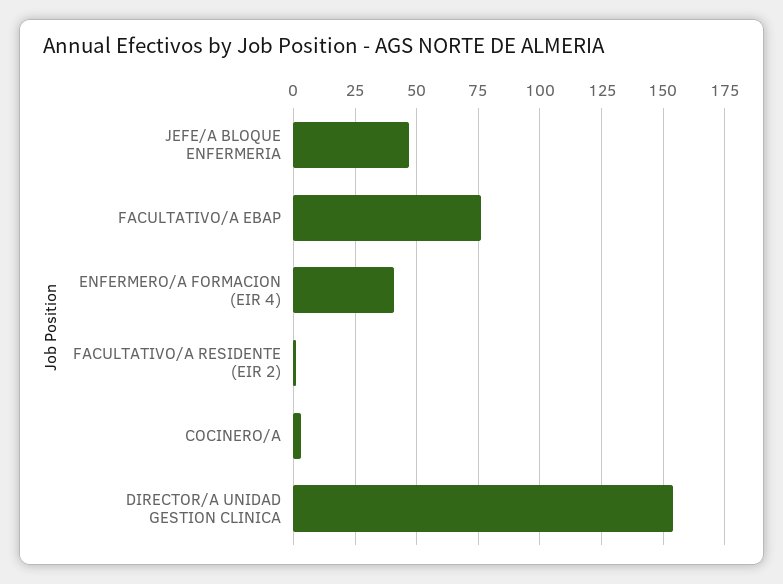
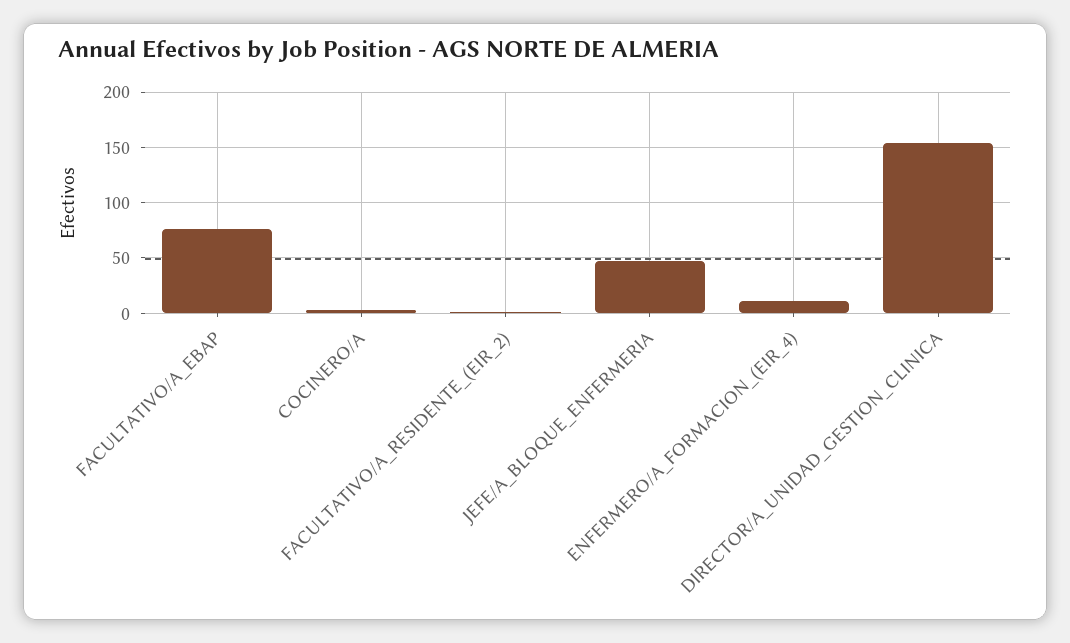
  {
    "JEFE/A BLOQUE ENFERMERIA": 45,
    "FACULTATIVO/A EBAP": 75,
-   "ENFERMERO/A FORMACION (EIR 4)": 40,
+   "ENFERMERO/A FORMACION (EIR 4)": 10,
    "FACULTATIVO/A RESIDENTE (EIR 2)": 0,
    "COCINERO/A": 5,
    "DIRECTOR/A UNIDAD GESTION CLINICA": 155
  }

